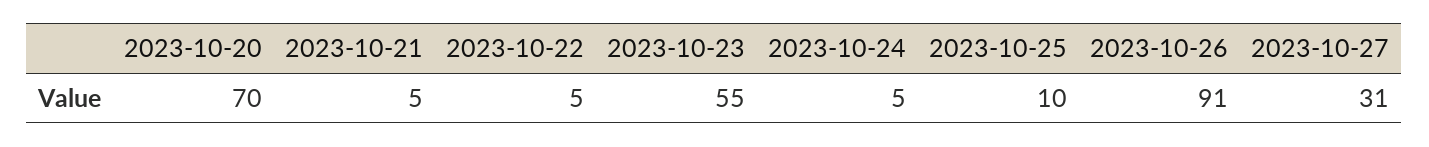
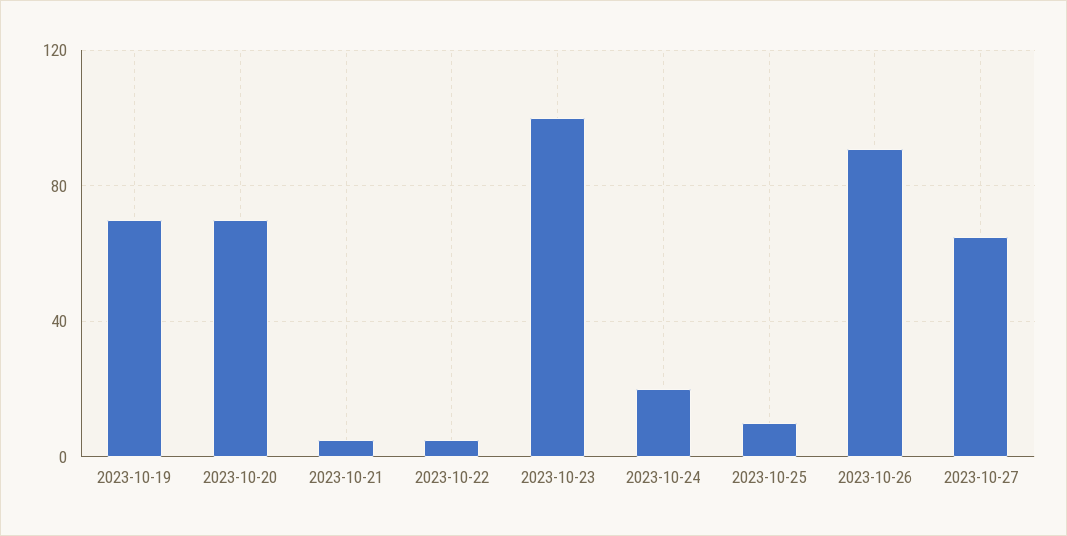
  {
    "2023-10-20": 70,
    "2023-10-21": 5,
    "2023-10-22": 5,
-   "2023-10-23": 55,
+   "2023-10-23": 100,
-   "2023-10-24": 5,
+   "2023-10-24": 20,
    "2023-10-25": 10,
    "2023-10-26": 91,
-   "2023-10-27": 31
+   "2023-10-27": 65,
+   "2023-10-19": 70
  }

